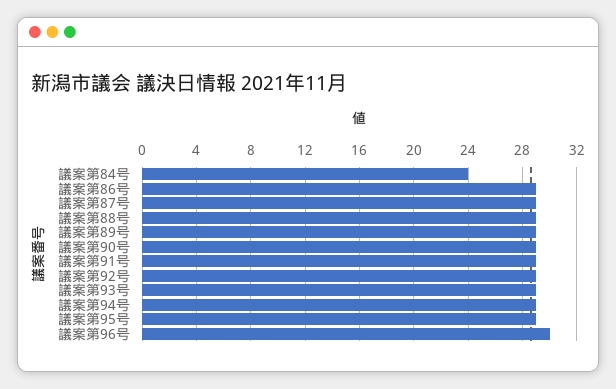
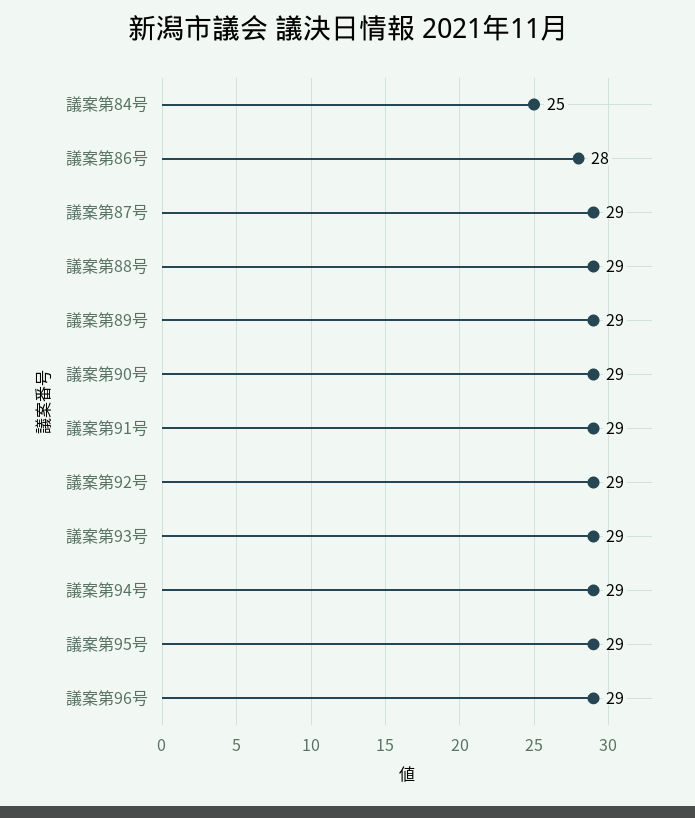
  {
-   "議案第84号": 24,
+   "議案第84号": 25,
-   "議案第86号": 29,
+   "議案第86号": 28,
    "議案第87号": 29,
    "議案第88号": 29,
    "議案第89号": 29,
    "議案第90号": 29,
    "議案第91号": 29,
    "議案第92号": 29,
    "議案第93号": 29,
    "議案第94号": 29,
    "議案第95号": 29,
-   "議案第96号": 30
+   "議案第96号": 29
  }

